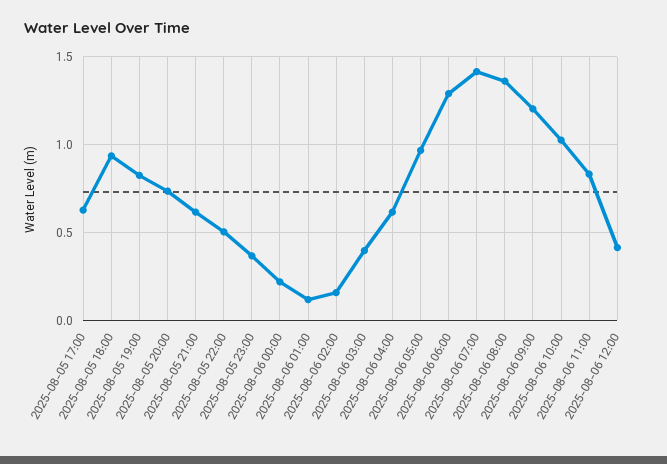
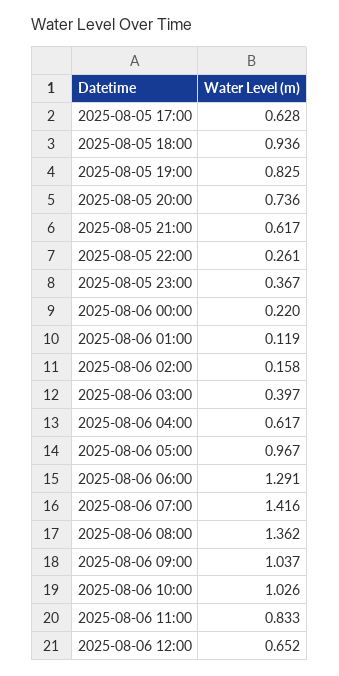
  {
    "2025-08-05 17:00": 0.628,
    "2025-08-05 18:00": 0.936,
    "2025-08-05 19:00": 0.825,
    "2025-08-05 20:00": 0.736,
    "2025-08-05 21:00": 0.617,
-   "2025-08-05 22:00": 0.5,
+   "2025-08-05 22:00": 0.261,
    "2025-08-05 23:00": 0.367,
    "2025-08-06 00:00": 0.22,
    "2025-08-06 01:00": 0.119,
    "2025-08-06 02:00": 0.158,
    "2025-08-06 03:00": 0.397,
    "2025-08-06 04:00": 0.617,
    "2025-08-06 05:00": 0.967,
    "2025-08-06 06:00": 1.291,
    "2025-08-06 07:00": 1.416,
    "2025-08-06 08:00": 1.362,
-   "2025-08-06 09:00": 1.2,
+   "2025-08-06 09:00": 1.037,
    "2025-08-06 10:00": 1.026,
    "2025-08-06 11:00": 0.833,
-   "2025-08-06 12:00": 0.4
+   "2025-08-06 12:00": 0.652
  }

